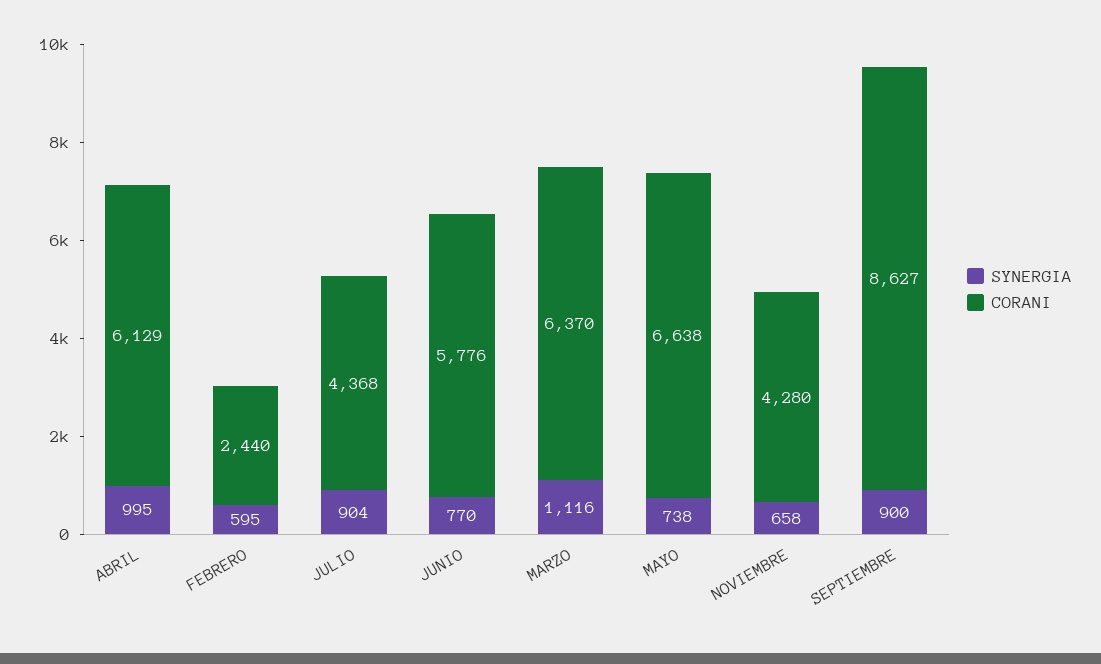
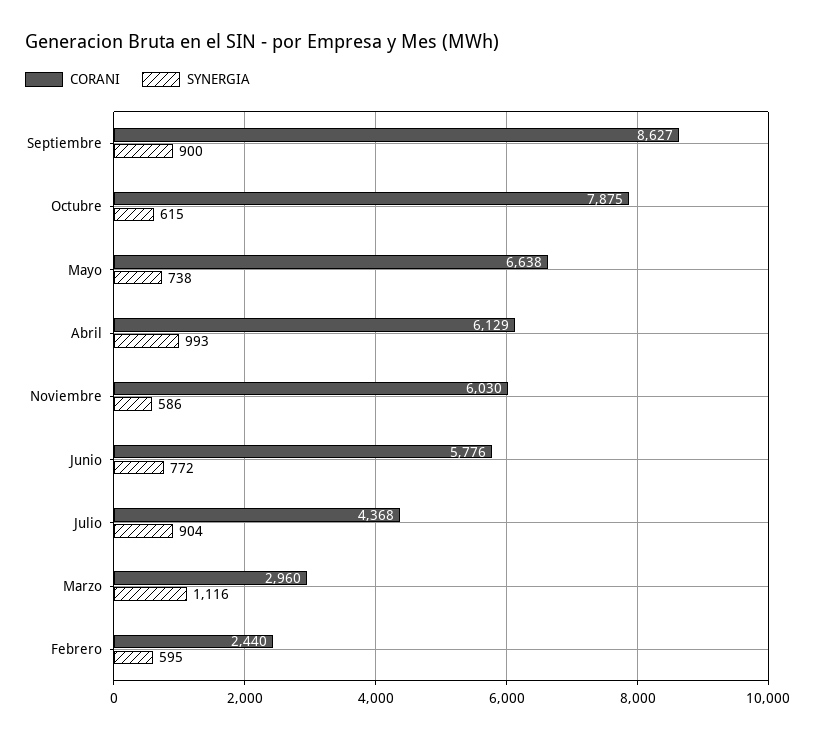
  {
    "SYNERGIA": {
-     "ABRIL": 995,
+     "ABRIL": 993,
      "FEBRERO": 595,
      "JULIO": 904,
-     "JUNIO": 770,
+     "JUNIO": 772,
      "MARZO": 1116,
      "MAYO": 738,
-     "NOVIEMBRE": 658,
+     "NOVIEMBRE": 586,
-     "SEPTIEMBRE": 900
+     "SEPTIEMBRE": 900,
+     "Octubre": 615
    },
    "CORANI": {
      "ABRIL": 6129,
      "FEBRERO": 2440,
      "JULIO": 4368,
      "JUNIO": 5776,
-     "MARZO": 6370,
+     "MARZO": 2960,
      "MAYO": 6638,
-     "NOVIEMBRE": 4280,
+     "NOVIEMBRE": 6030,
-     "SEPTIEMBRE": 8627
+     "SEPTIEMBRE": 8627,
+     "Octubre": 7875
    }
  }

